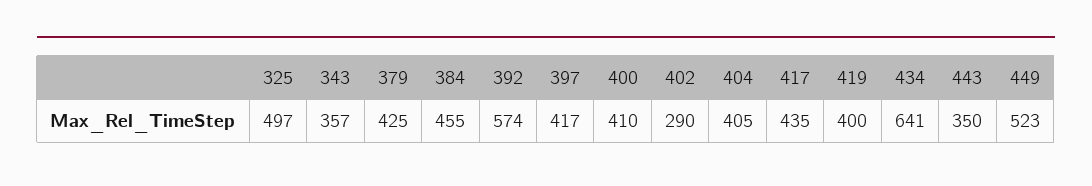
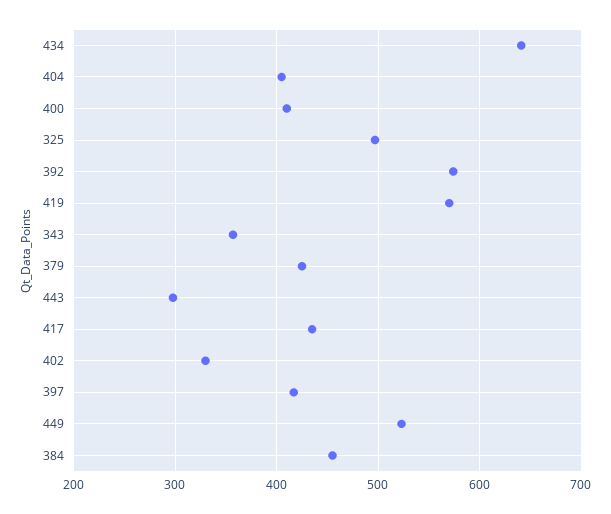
  {
    "325": 497,
    "343": 357,
    "379": 425,
    "384": 455,
    "392": 574,
    "397": 417,
    "400": 410,
-   "402": 290,
+   "402": 330,
    "404": 405,
    "417": 435,
-   "419": 400,
+   "419": 570,
    "434": 641,
-   "443": 350,
+   "443": 300,
    "449": 523
  }

